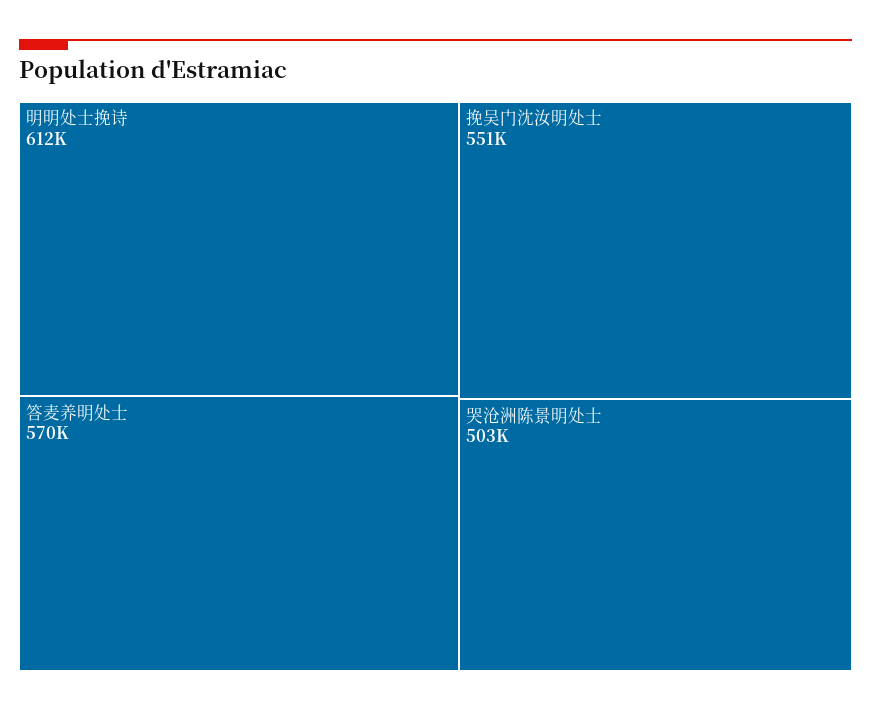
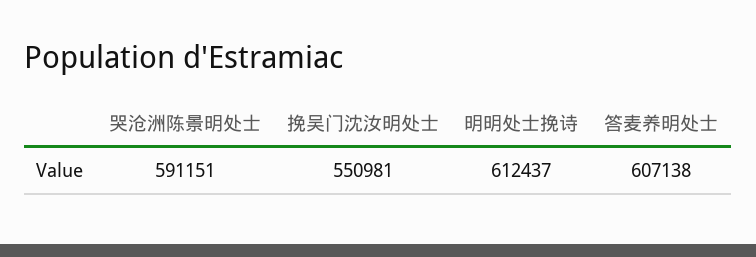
  {
    "明明处士挽诗": 612437,
-   "答麦养明处士": 570000,
+   "答麦养明处士": 607138,
    "挽吴门沈汝明处士": 550981,
-   "哭沧洲陈景明处士": 503000
+   "哭沧洲陈景明处士": 591151
  }

